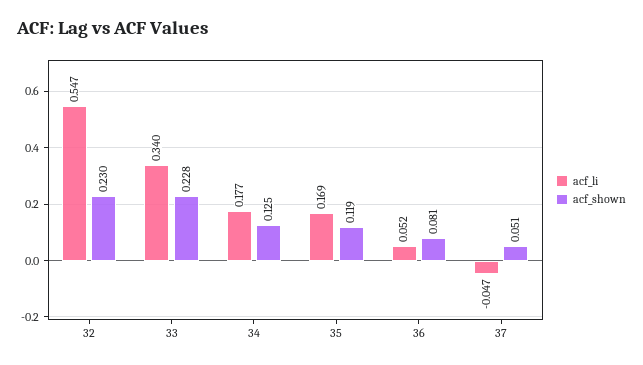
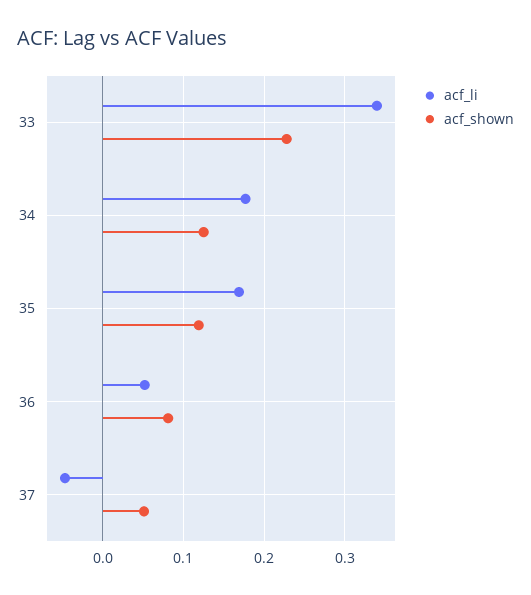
  {
    "acf_li": {
-     "32": 0.547,
      "33": 0.34,
      "34": 0.177,
      "35": 0.169,
      "36": 0.052,
      "37": -0.047
    },
    "acf_shown": {
-     "32": 0.23,
      "33": 0.228,
      "34": 0.125,
      "35": 0.119,
      "36": 0.081,
      "37": 0.051
    }
  }

